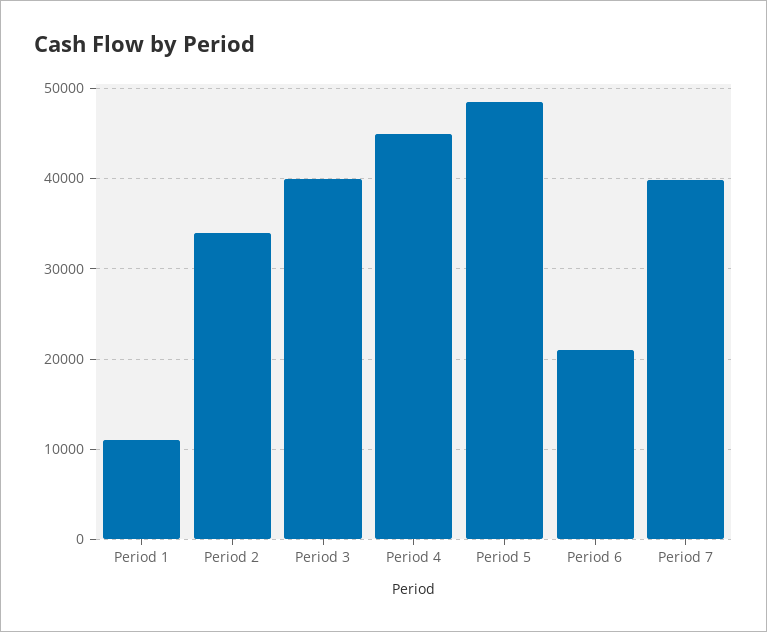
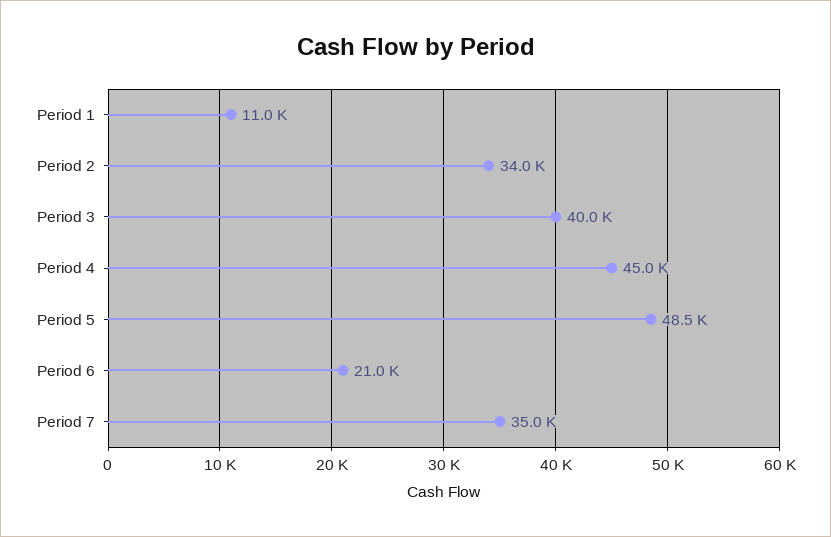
  {
    "Period 1": 11000,
    "Period 2": 34000,
    "Period 3": 40000,
    "Period 4": 45000,
    "Period 5": 48500,
    "Period 6": 21000,
-   "Period 7": 40000
+   "Period 7": 35000
  }

